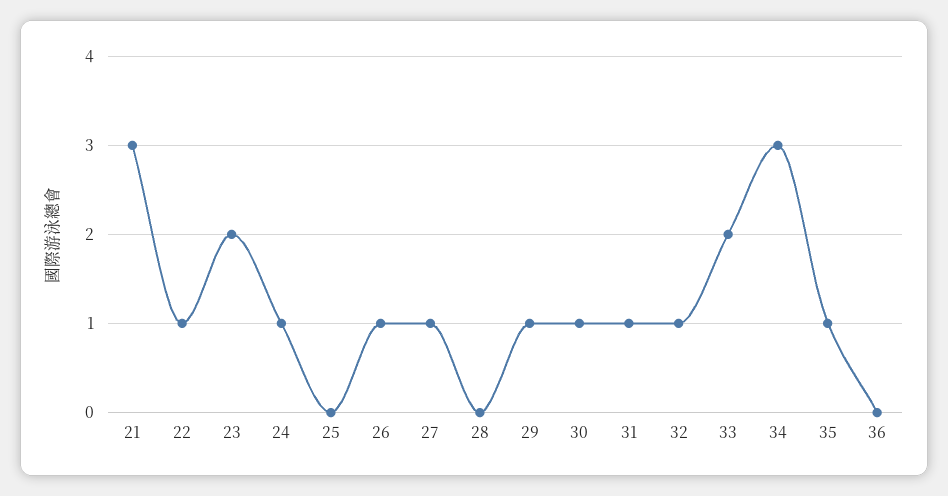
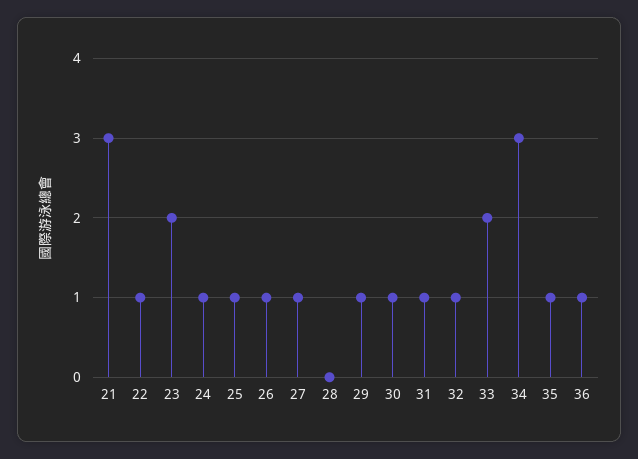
  {
    "21": 3,
    "22": 1,
    "23": 2,
    "24": 1,
-   "25": 0,
+   "25": 1,
    "26": 1,
    "27": 1,
    "28": 0,
    "29": 1,
    "30": 1,
    "31": 1,
    "32": 1,
    "33": 2,
    "34": 3,
    "35": 1,
-   "36": 0
+   "36": 1
  }

